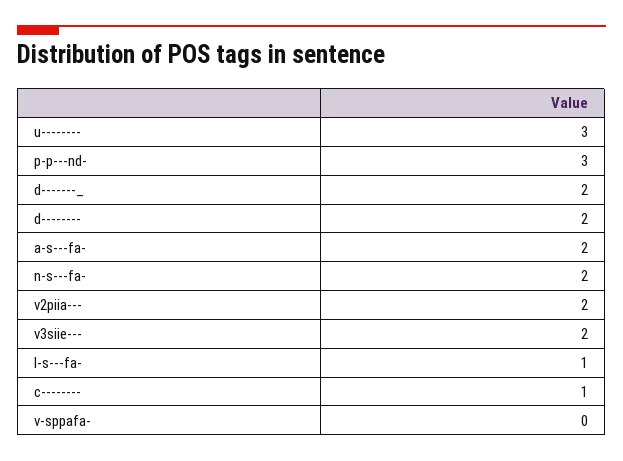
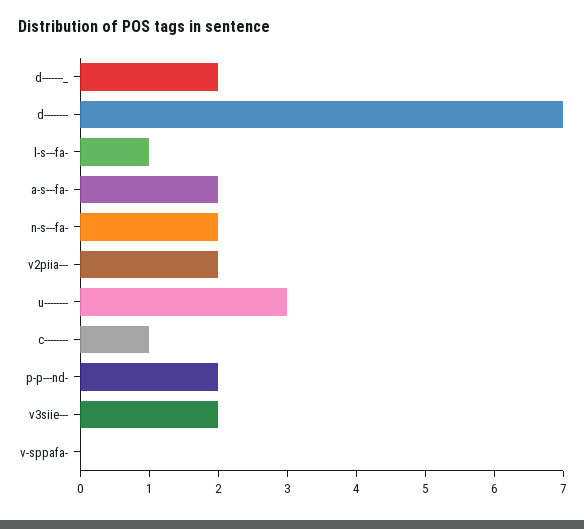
  {
    "u--------": 3,
-   "p-p---nd-": 3,
+   "p-p---nd-": 2,
    "d-------_": 2,
-   "d--------": 2,
+   "d--------": 7,
    "a-s---fa-": 2,
    "n-s---fa-": 2,
    "v2piia---": 2,
    "v3siie---": 2,
    "l-s---fa-": 1,
    "c--------": 1,
    "v-sppafa-": 0
  }

